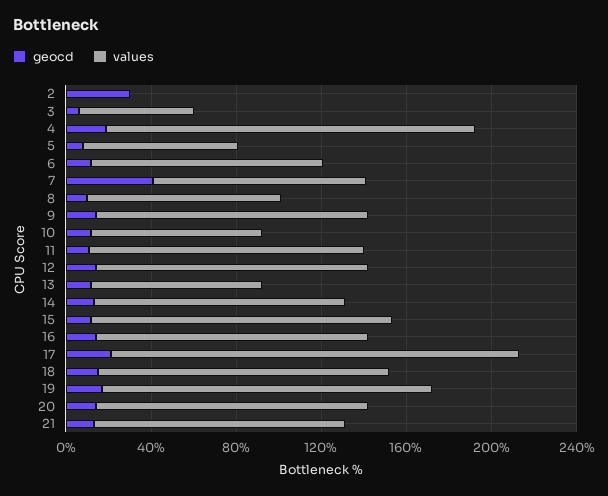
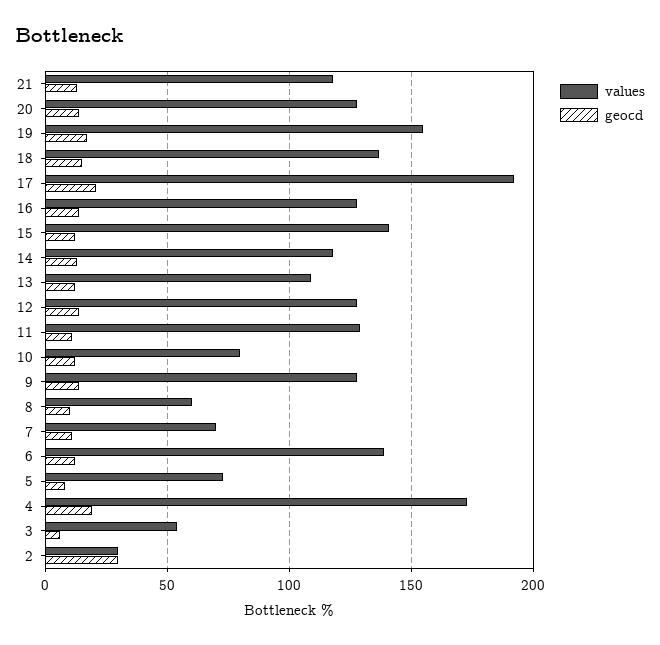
  {
    "geocd": {
      "2": 30,
      "3": 5,
      "4": 20,
      "5": 10,
      "6": 10,
-     "7": 40,
+     "7": 10,
      "8": 10,
      "9": 15,
      "10": 10,
      "11": 10,
      "12": 15,
      "13": 10,
      "14": 15,
      "15": 10,
      "16": 15,
      "17": 20,
      "18": 15,
      "19": 15,
      "20": 15,
      "21": 15
    },
    "values": {
-     "2": 0,
+     "2": 30,
      "3": 55,
      "4": 175,
      "5": 75,
-     "6": 110,
+     "6": 140,
-     "7": 100,
+     "7": 70,
-     "8": 90,
+     "8": 60,
      "9": 130,
      "10": 80,
      "11": 130,
      "12": 130,
-     "13": 80,
+     "13": 110,
      "14": 120,
      "15": 140,
      "16": 130,
      "17": 190,
      "18": 135,
      "19": 155,
      "20": 130,
      "21": 120
    }
  }

